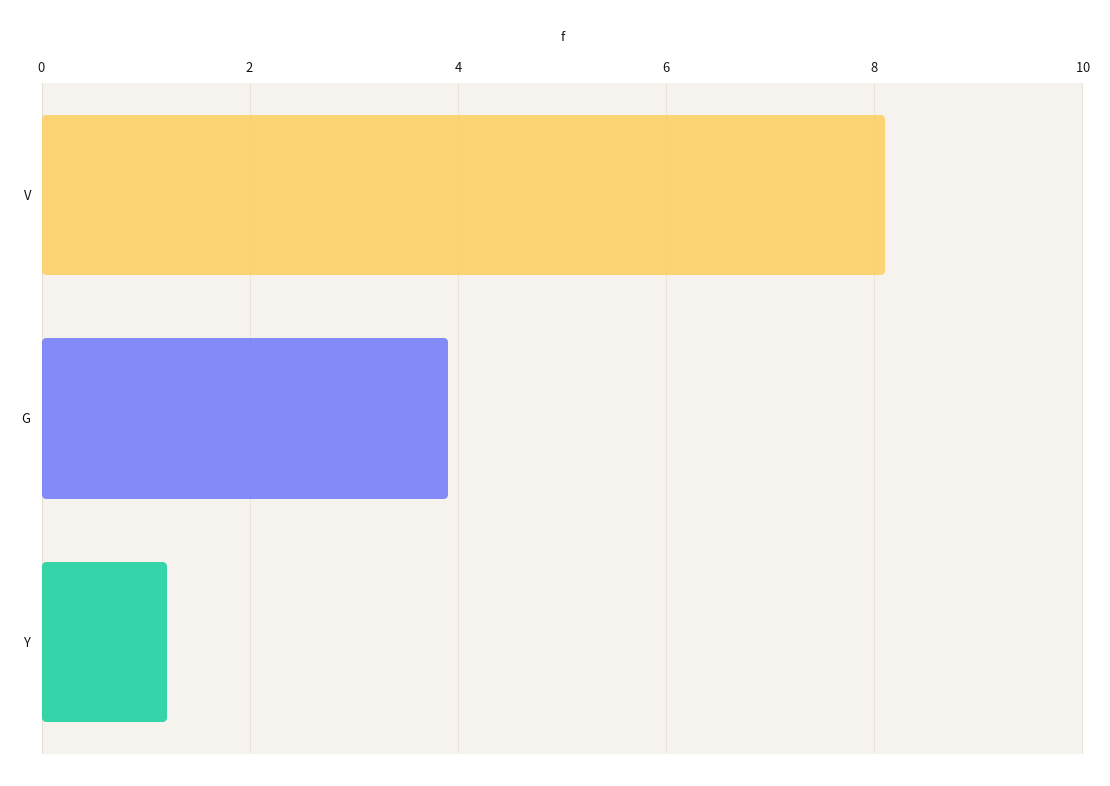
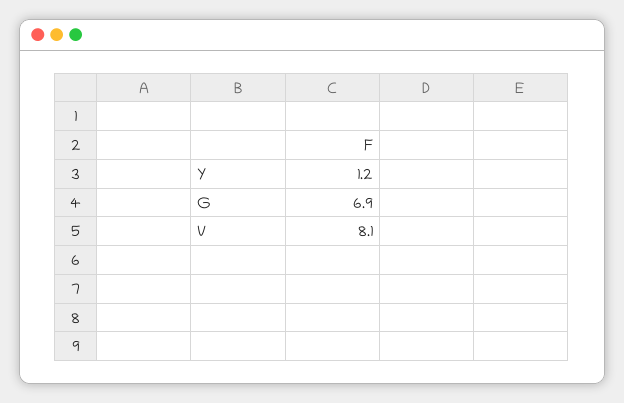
  {
    "V": 8.1,
-   "G": 4,
+   "G": 6.9,
    "Y": 1.2
  }

